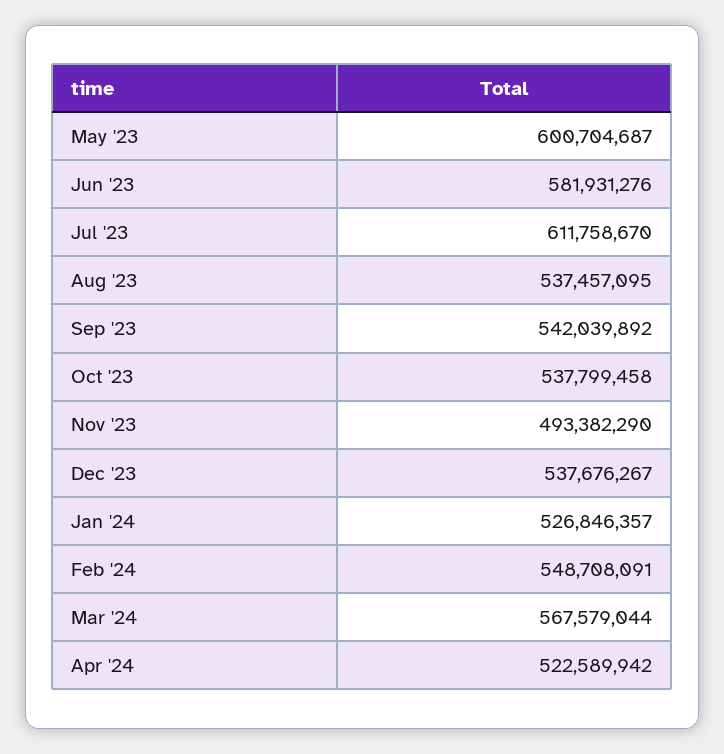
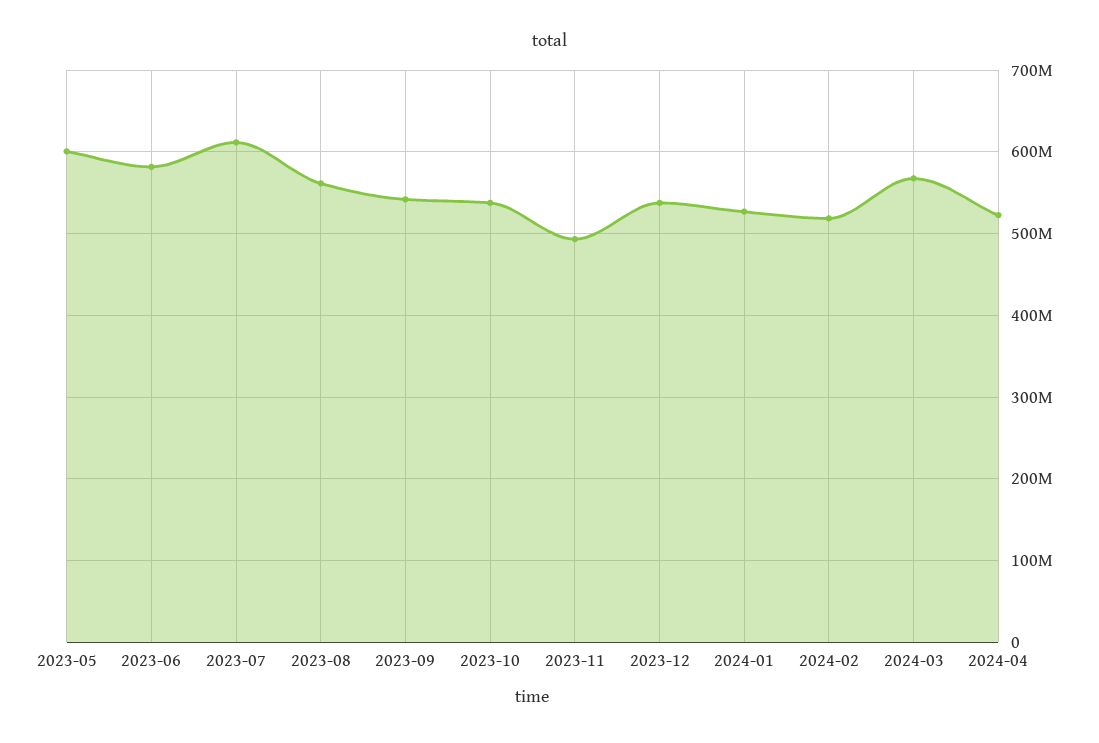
  {
    "May '23": 600704687,
    "Jun '23": 581931276,
    "Jul '23": 611758670,
-   "Aug '23": 537457095,
+   "Aug '23": 560000000,
    "Sep '23": 542039892,
    "Oct '23": 537799458,
    "Nov '23": 493382290,
    "Dec '23": 537676267,
    "Jan '24": 526846357,
-   "Feb '24": 548708091,
+   "Feb '24": 520000000,
    "Mar '24": 567579044,
    "Apr '24": 522589942
  }

